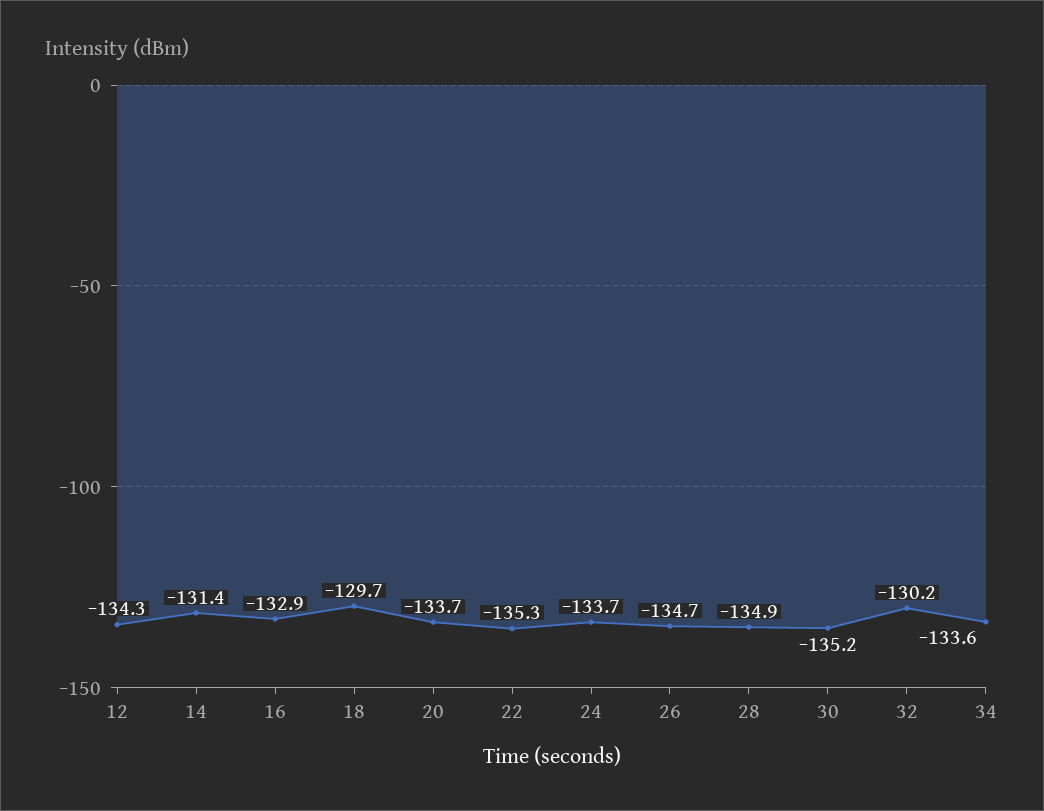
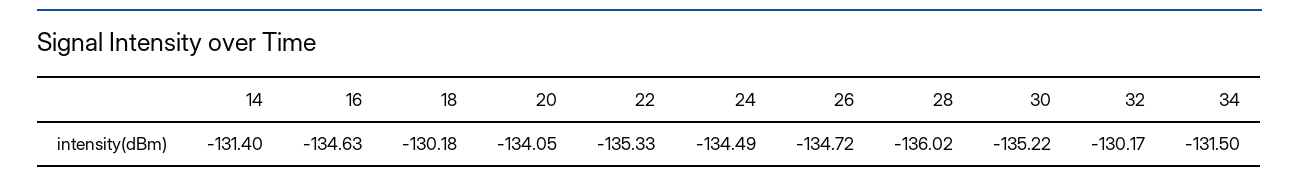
  {
-   "12": -134.3,
    "14": -131.4,
-   "16": -132.9,
+   "16": -134.63,
-   "18": -129.7,
+   "18": -130.18,
-   "20": -133.7,
+   "20": -134.05,
    "22": -135.33,
-   "24": -133.7,
+   "24": -134.49,
    "26": -134.72,
-   "28": -134.9,
+   "28": -136.02,
    "30": -135.22,
    "32": -130.17,
-   "34": -133.6
+   "34": -131.5
  }

